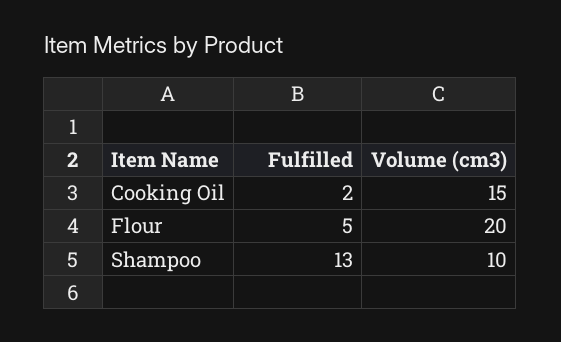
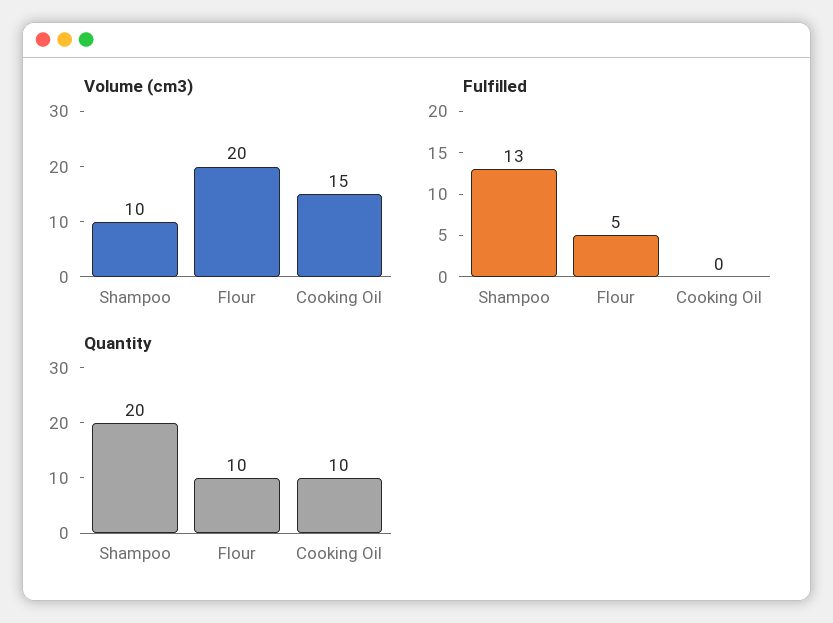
  {
    "Fulfilled": {
-     "Cooking Oil": 2,
+     "Cooking Oil": 0,
      "Flour": 5,
      "Shampoo": 13
    },
    "Volume (cm3)": {
      "Cooking Oil": 15,
      "Flour": 20,
      "Shampoo": 10
-   }
+   },
+   "Quantity": {
+     "Shampoo": 20,
+     "Flour": 10,
+     "Cooking Oil": 10
+   }
  }

